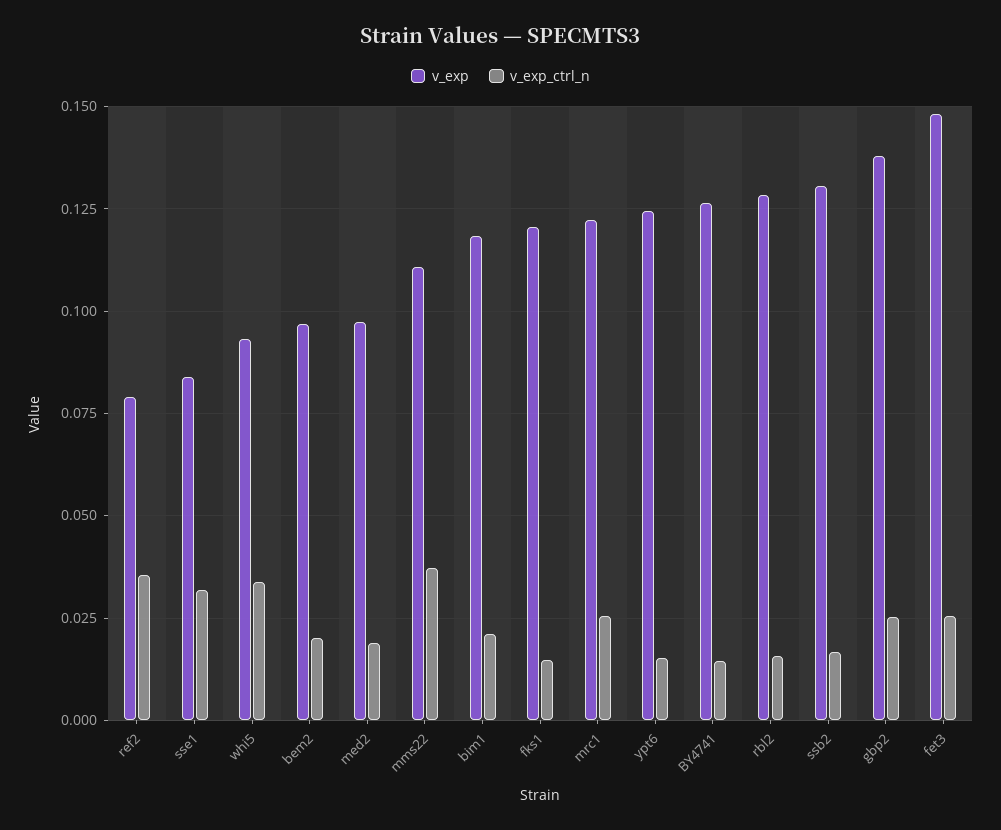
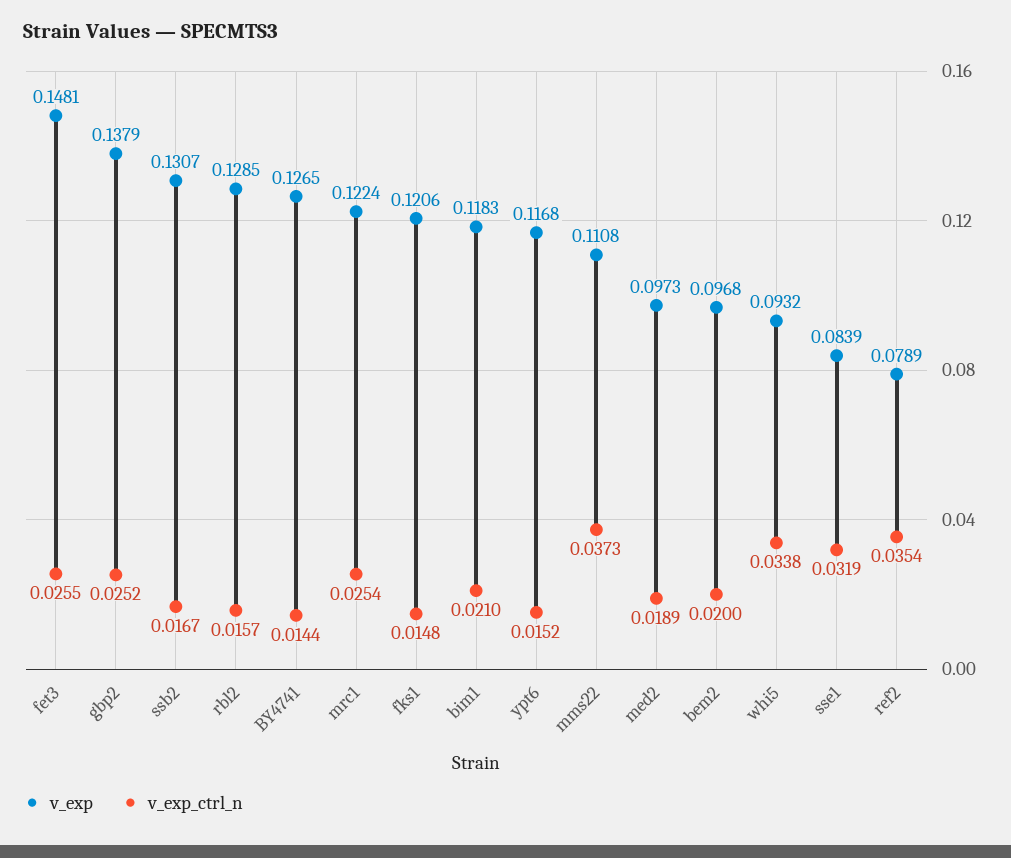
  {
    "v_exp": {
      "ref2": 0.0789,
      "sse1": 0.0839,
      "whi5": 0.0932,
      "bem2": 0.0968,
      "med2": 0.0973,
      "mms22": 0.1108,
      "bim1": 0.1183,
      "fks1": 0.1206,
      "mrc1": 0.1224,
-     "ypt6": 0.125,
+     "ypt6": 0.1168,
      "BY4741": 0.1265,
      "rbl2": 0.1285,
      "ssb2": 0.1307,
      "gbp2": 0.1379,
      "fet3": 0.1481
    },
    "v_exp_ctrl_n": {
      "ref2": 0.0354,
      "sse1": 0.0319,
      "whi5": 0.0338,
      "bem2": 0.02,
      "med2": 0.0189,
      "mms22": 0.0373,
      "bim1": 0.021,
      "fks1": 0.0148,
      "mrc1": 0.0254,
      "ypt6": 0.0152,
      "BY4741": 0.0144,
      "rbl2": 0.0157,
      "ssb2": 0.0167,
      "gbp2": 0.0252,
      "fet3": 0.0255
    }
  }

